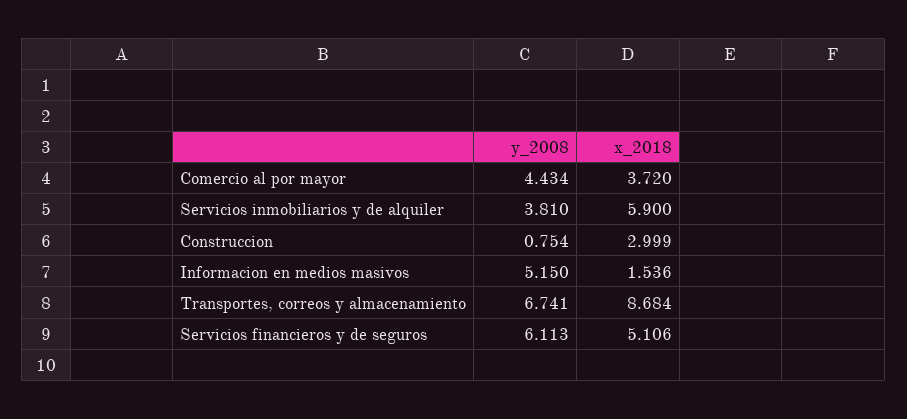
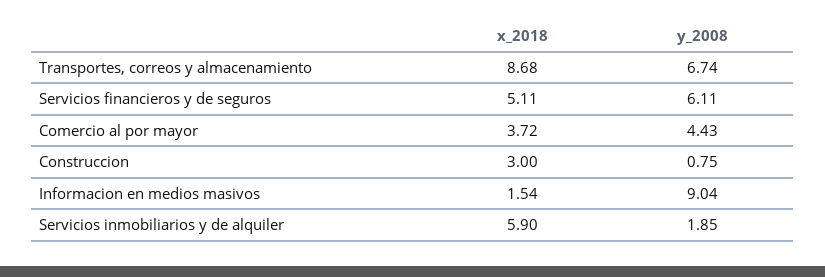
  {
    "y_2008": {
      "Comercio al por mayor": 4.434,
-     "Servicios inmobiliarios y de alquiler": 3.81,
+     "Servicios inmobiliarios y de alquiler": 1.85,
      "Construccion": 0.754,
-     "Informacion en medios masivos": 5.15,
+     "Informacion en medios masivos": 9.04,
      "Transportes, correos y almacenamiento": 6.741,
      "Servicios financieros y de seguros": 6.113
    },
    "x_2018": {
      "Comercio al por mayor": 3.72,
      "Servicios inmobiliarios y de alquiler": 5.9,
      "Construccion": 2.999,
      "Informacion en medios masivos": 1.536,
      "Transportes, correos y almacenamiento": 8.684,
      "Servicios financieros y de seguros": 5.106
    }
  }

